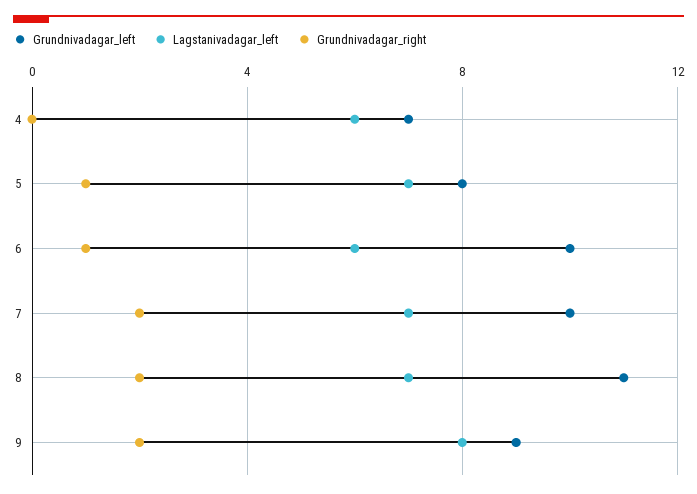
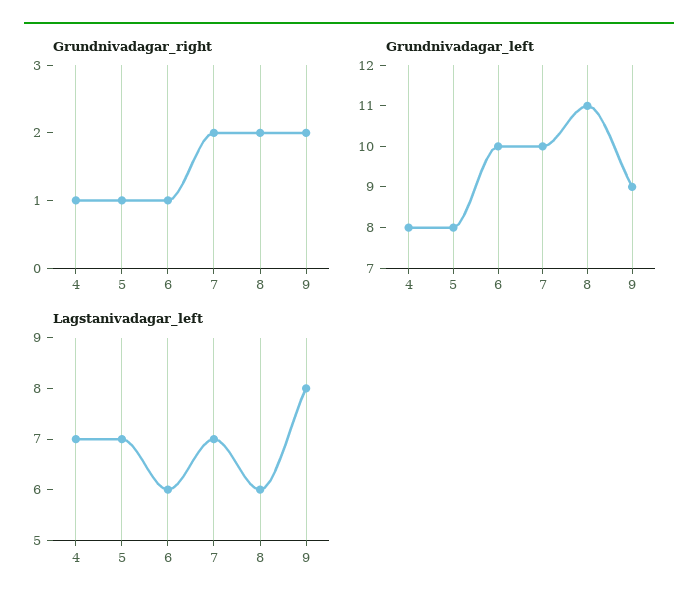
  {
    "Grundnivadagar_left": {
-     "4": 7,
+     "4": 8,
      "5": 8,
      "6": 10,
      "7": 10,
      "8": 11,
      "9": 9
    },
    "Lagstanivadagar_left": {
-     "4": 6,
+     "4": 7,
      "5": 7,
      "6": 6,
      "7": 7,
-     "8": 7,
+     "8": 6,
      "9": 8
    },
    "Grundnivadagar_right": {
-     "4": 0,
+     "4": 1,
      "5": 1,
      "6": 1,
      "7": 2,
      "8": 2,
      "9": 2
    }
  }

